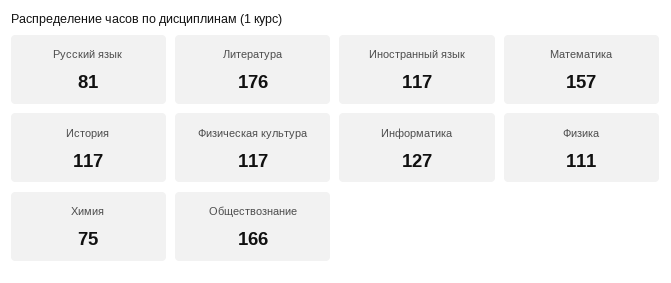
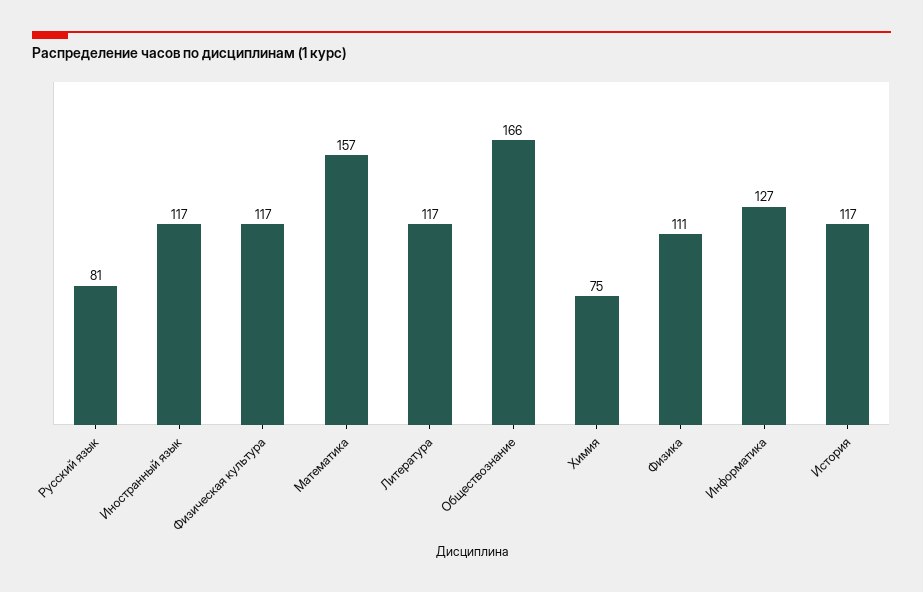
  {
    "Русский язык": 81,
-   "Литература": 176,
+   "Литература": 117,
    "Иностранный язык": 117,
    "Математика": 157,
    "История": 117,
    "Физическая культура": 117,
    "Информатика": 127,
    "Физика": 111,
    "Химия": 75,
    "Обществознание": 166
  }

